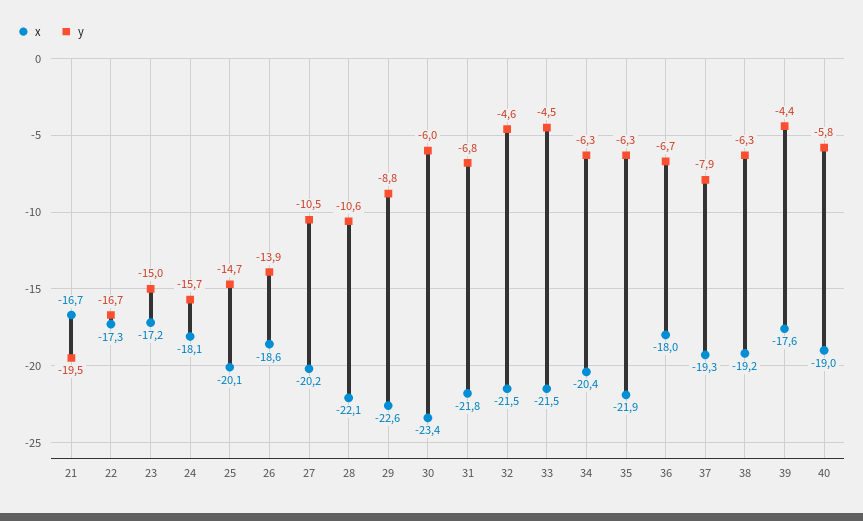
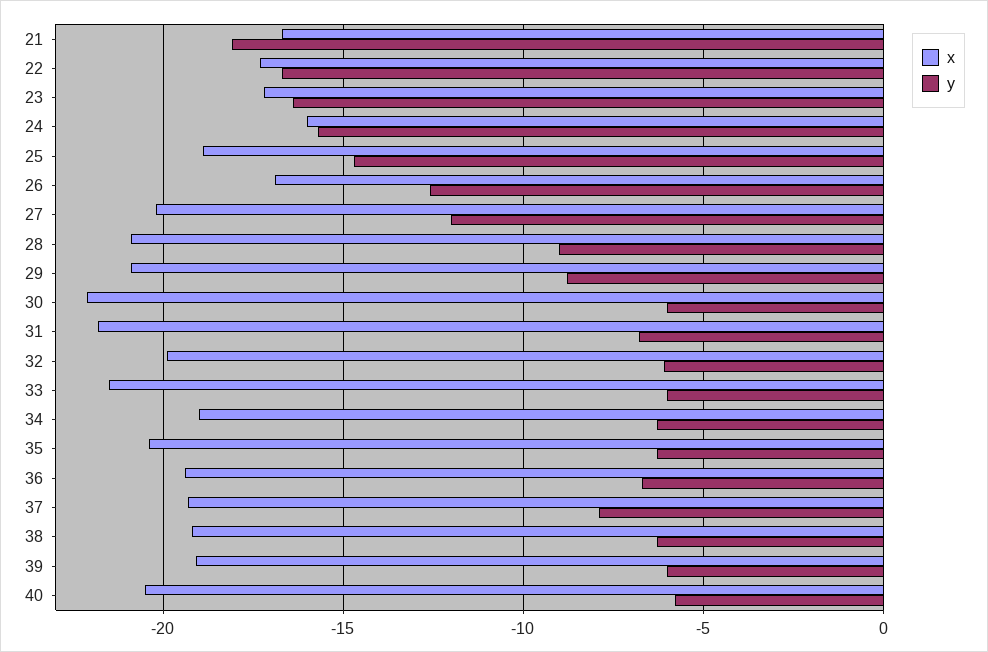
  {
    "x": {
      "21": -16.7,
      "22": -17.3,
      "23": -17.2,
-     "24": -18.1,
+     "24": -16,
-     "25": -20.1,
+     "25": -19,
-     "26": -18.6,
+     "26": -17,
      "27": -20.2,
-     "28": -22.1,
+     "28": -21,
-     "29": -22.6,
+     "29": -21,
-     "30": -23.4,
+     "30": -22,
      "31": -21.8,
-     "32": -21.5,
+     "32": -20,
      "33": -21.5,
-     "34": -20.4,
+     "34": -19,
-     "35": -21.9,
+     "35": -20.5,
-     "36": -18,
+     "36": -19.5,
      "37": -19.3,
      "38": -19.2,
-     "39": -17.6,
+     "39": -19,
-     "40": -19
+     "40": -20.5
    },
    "y": {
-     "21": -19.5,
+     "21": -18,
      "22": -16.7,
-     "23": -15,
+     "23": -16.5,
      "24": -15.7,
      "25": -14.7,
-     "26": -13.9,
+     "26": -12.5,
-     "27": -10.5,
+     "27": -12,
-     "28": -10.6,
+     "28": -9,
      "29": -8.8,
      "30": -6,
      "31": -6.8,
-     "32": -4.6,
+     "32": -6,
-     "33": -4.5,
+     "33": -6,
      "34": -6.3,
      "35": -6.3,
      "36": -6.7,
      "37": -7.9,
      "38": -6.3,
-     "39": -4.4,
+     "39": -6,
      "40": -5.8
    }
  }

